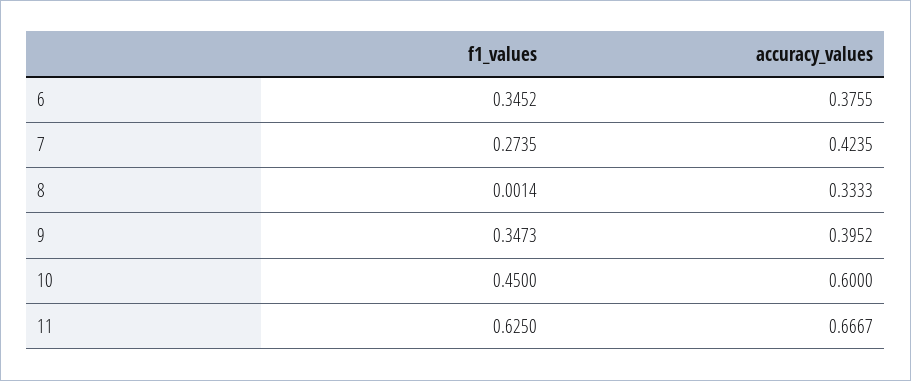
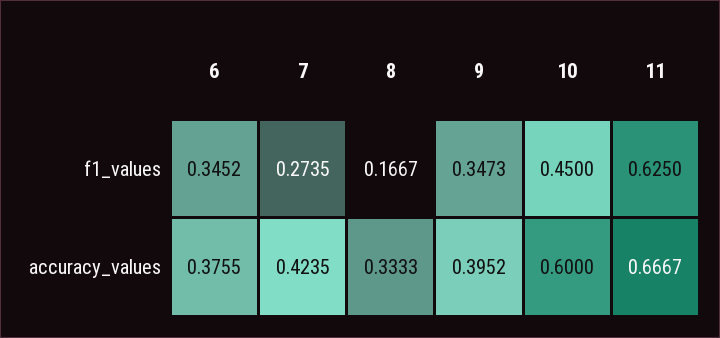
  {
    "f1_values": {
      "6": 0.3452,
      "7": 0.2735,
-     "8": 0.0014,
+     "8": 0.1667,
      "9": 0.3473,
      "10": 0.45,
      "11": 0.625
    },
    "accuracy_values": {
      "6": 0.3755,
      "7": 0.4235,
      "8": 0.3333,
      "9": 0.3952,
      "10": 0.6,
      "11": 0.6667
    }
  }

